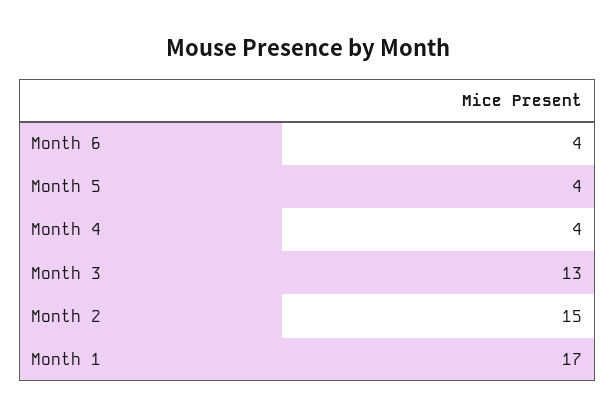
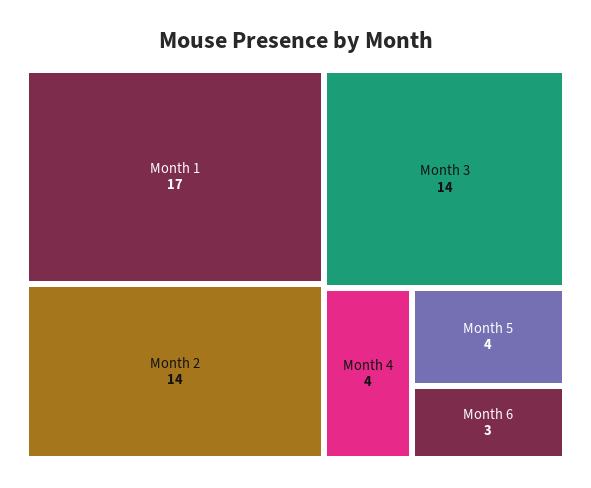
  {
-   "Month 6": 4,
+   "Month 6": 3,
    "Month 5": 4,
    "Month 4": 4,
-   "Month 3": 13,
+   "Month 3": 14,
-   "Month 2": 15,
+   "Month 2": 14,
    "Month 1": 17
  }

